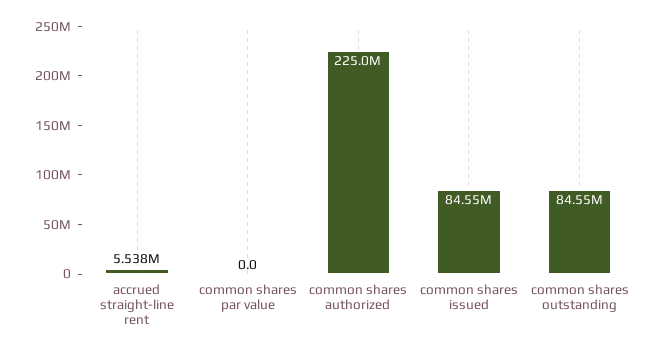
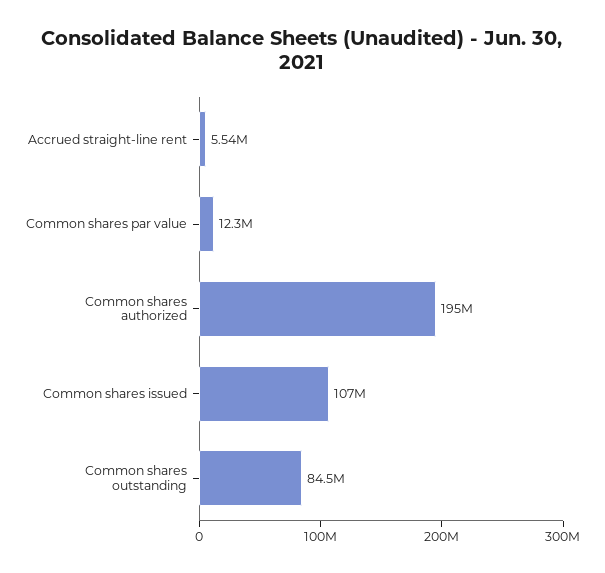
  {
    "accrued straight-line rent": 5538000,
-   "common shares par value": 0,
+   "common shares par value": 12300000,
-   "common shares authorized": 225000000,
+   "common shares authorized": 195000000,
-   "common shares issued": 84550000,
+   "common shares issued": 107000000,
    "common shares outstanding": 84550000
  }

